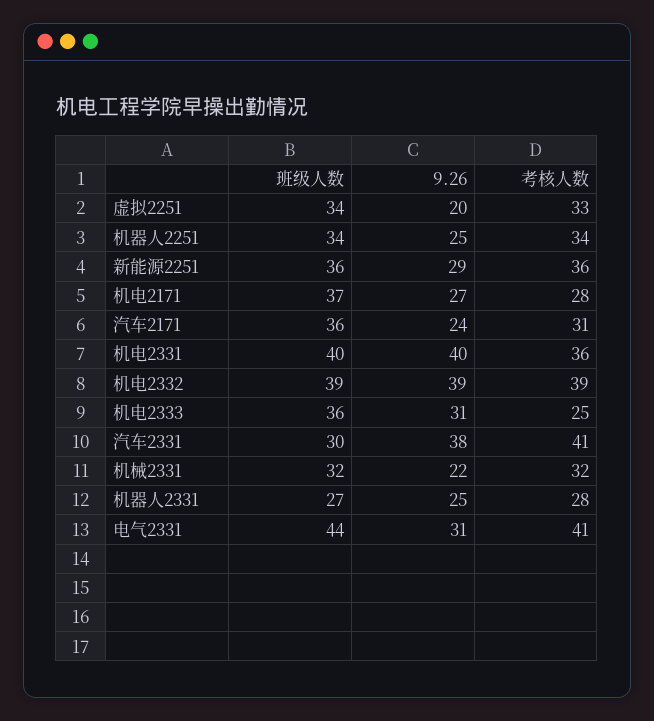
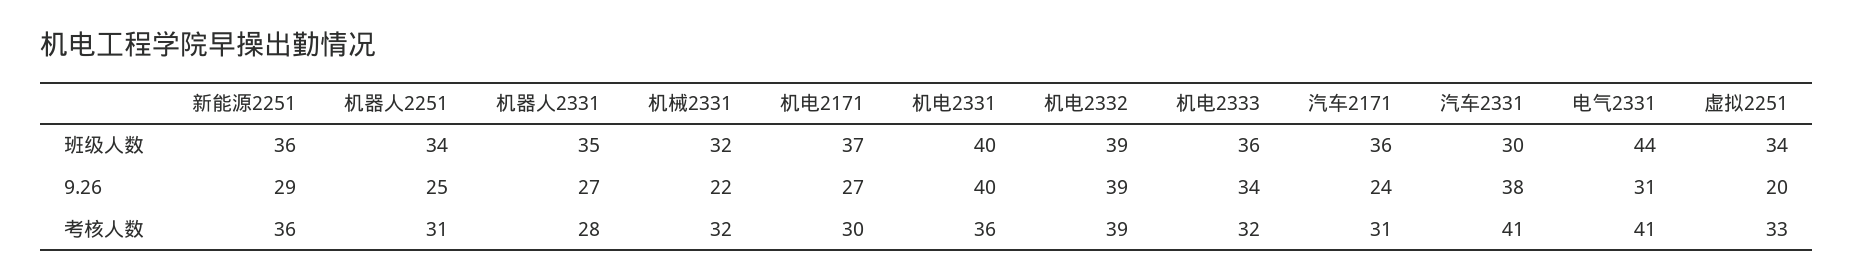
  {
    "班级人数": {
      "虚拟2251": 34,
      "机器人2251": 34,
      "新能源2251": 36,
      "机电2171": 37,
      "汽车2171": 36,
      "机电2331": 40,
      "机电2332": 39,
      "机电2333": 36,
      "汽车2331": 30,
      "机械2331": 32,
-     "机器人2331": 27,
+     "机器人2331": 35,
      "电气2331": 44
    },
    "9.26": {
      "虚拟2251": 20,
      "机器人2251": 25,
      "新能源2251": 29,
      "机电2171": 27,
      "汽车2171": 24,
      "机电2331": 40,
      "机电2332": 39,
-     "机电2333": 31,
+     "机电2333": 34,
      "汽车2331": 38,
      "机械2331": 22,
-     "机器人2331": 25,
+     "机器人2331": 27,
      "电气2331": 31
    },
    "考核人数": {
      "虚拟2251": 33,
-     "机器人2251": 34,
+     "机器人2251": 31,
      "新能源2251": 36,
-     "机电2171": 28,
+     "机电2171": 30,
      "汽车2171": 31,
      "机电2331": 36,
      "机电2332": 39,
-     "机电2333": 25,
+     "机电2333": 32,
      "汽车2331": 41,
      "机械2331": 32,
      "机器人2331": 28,
      "电气2331": 41
    }
  }

